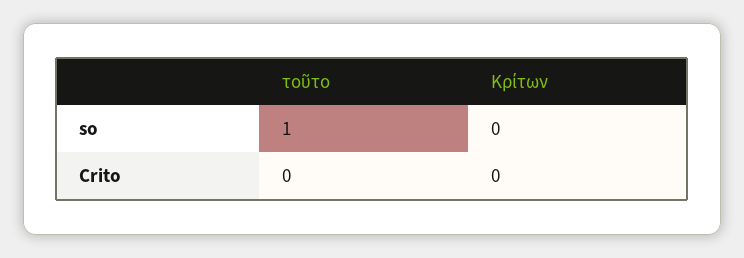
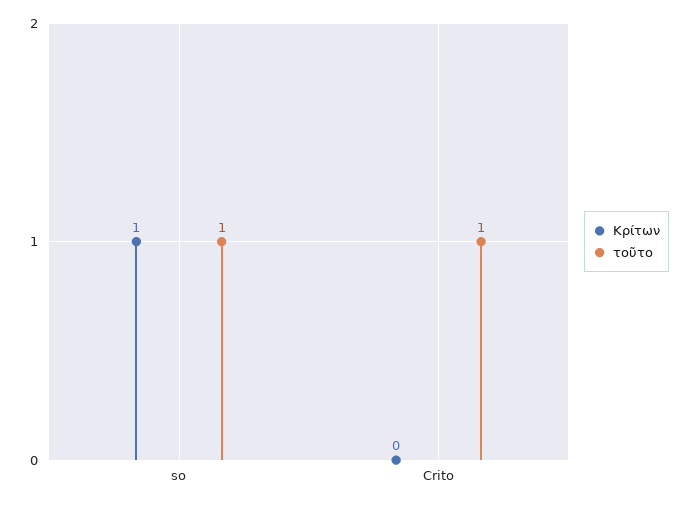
  {
    "τοῦτο": {
      "so": 1,
-     "Crito": 0
+     "Crito": 1
    },
    "Κρίτων": {
-     "so": 0,
+     "so": 1,
      "Crito": 0
    }
  }

